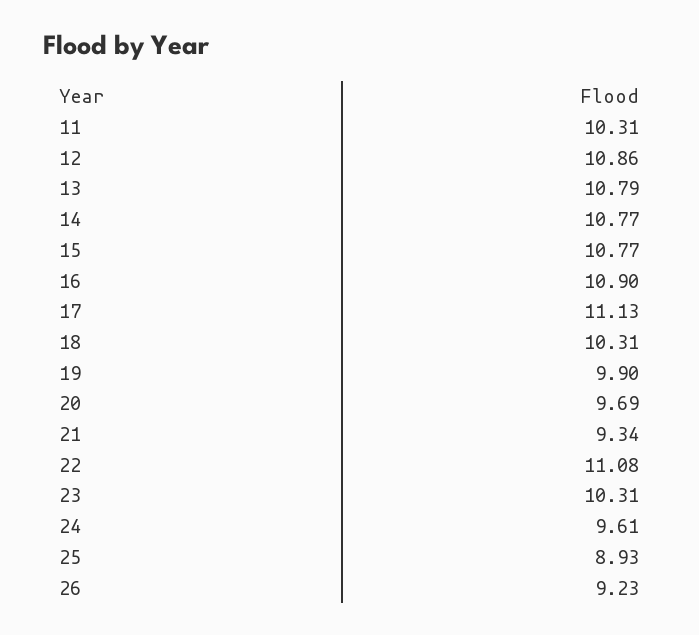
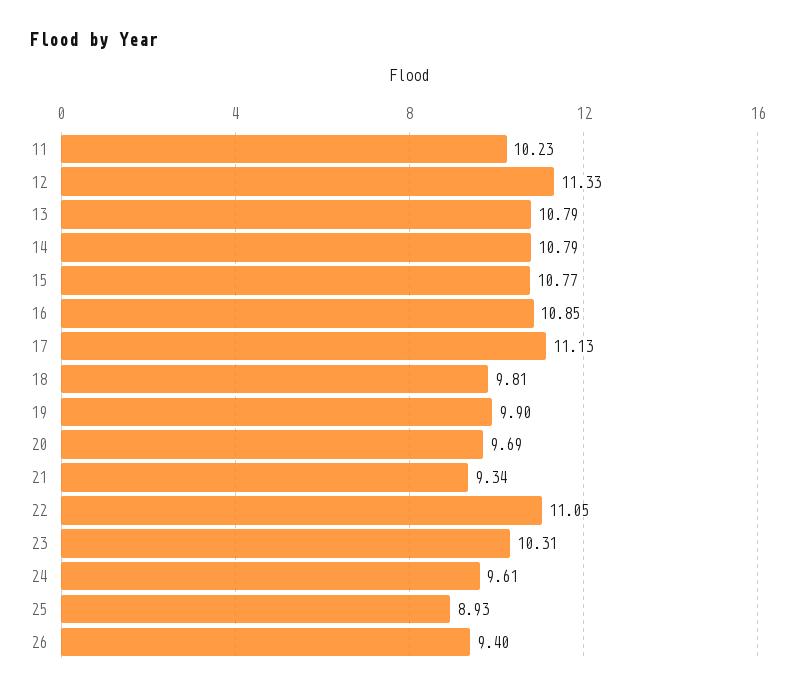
  {
-   "11": 10.31,
+   "11": 10.23,
-   "12": 10.86,
+   "12": 11.33,
    "13": 10.79,
-   "14": 10.77,
+   "14": 10.79,
    "15": 10.77,
-   "16": 10.9,
+   "16": 10.85,
    "17": 11.13,
-   "18": 10.31,
+   "18": 9.81,
    "19": 9.9,
    "20": 9.69,
    "21": 9.34,
-   "22": 11.08,
+   "22": 11.05,
    "23": 10.31,
    "24": 9.61,
    "25": 8.93,
-   "26": 9.23
+   "26": 9.4
  }

